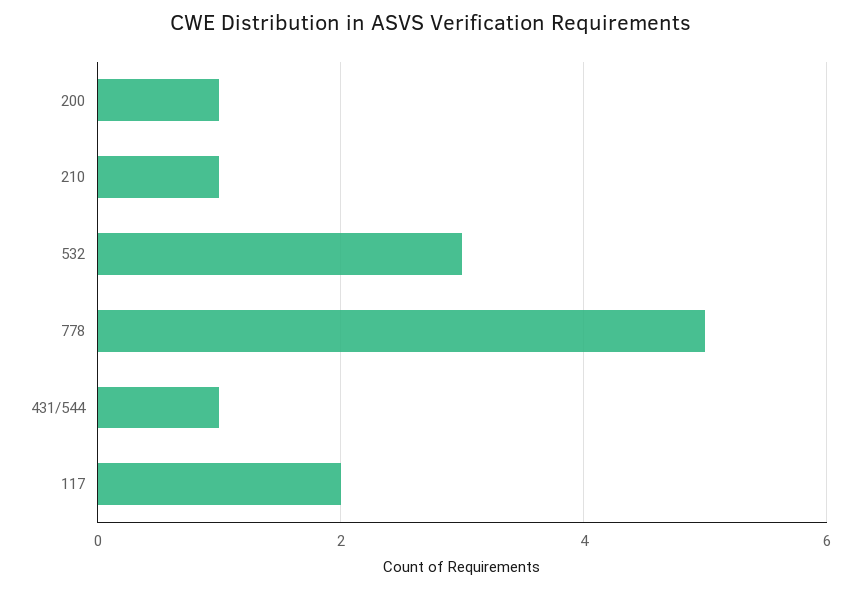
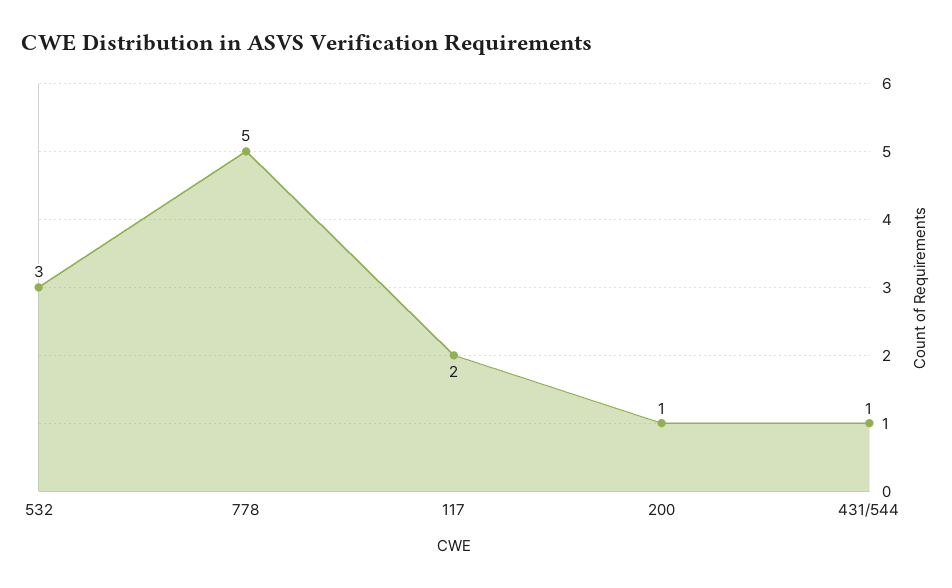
  {
    "200": 1,
-   "210": 1,
    "532": 3,
    "778": 5,
    "431/544": 1,
    "117": 2
  }

